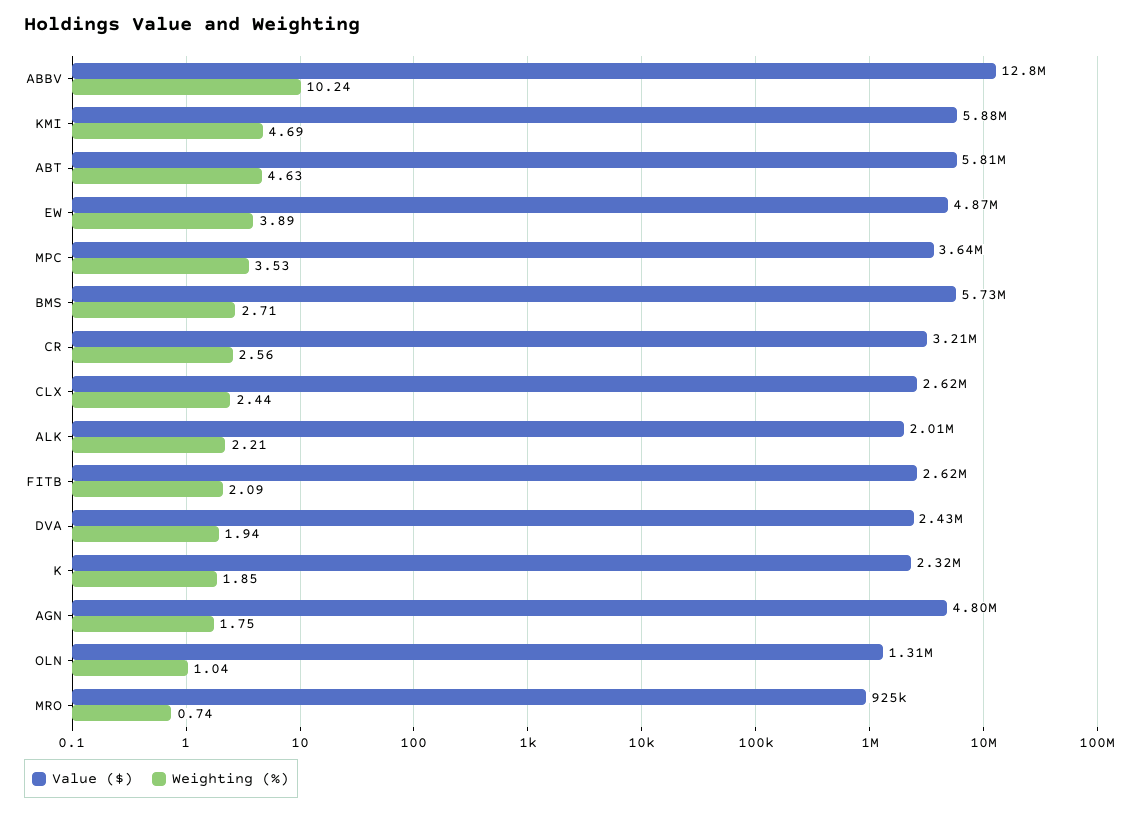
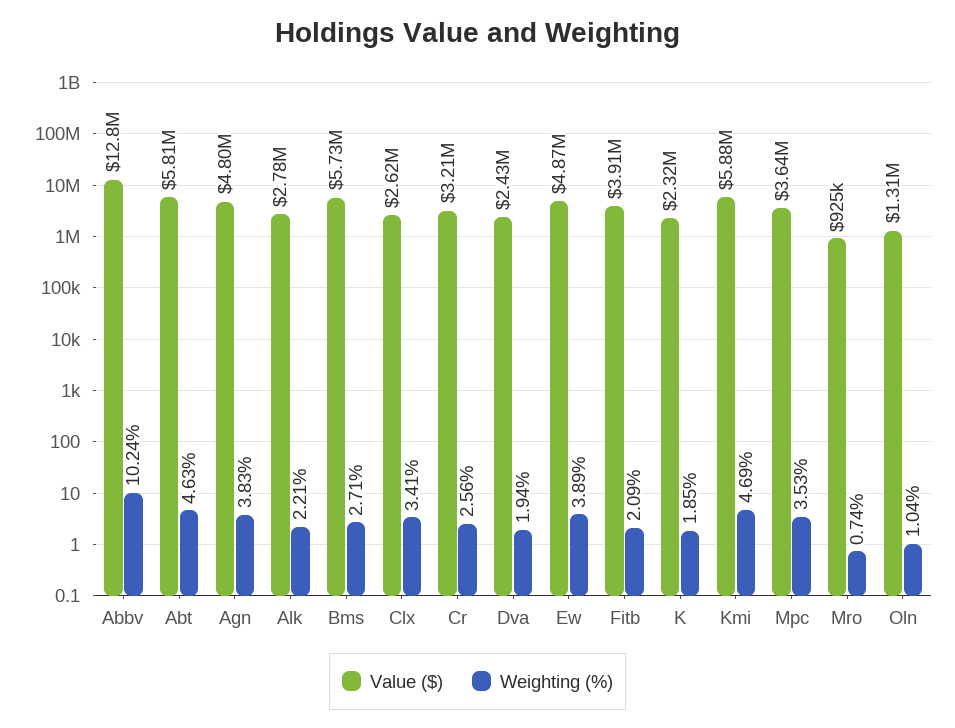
  {
    "Value ($)": {
      "ABBV": 12800000,
      "KMI": 5880000,
      "ABT": 5810000,
      "EW": 4870000,
      "MPC": 3640000,
      "BMS": 5730000,
      "CR": 3210000,
      "CLX": 2620000,
-     "ALK": 2010000,
+     "ALK": 2780000,
-     "FITB": 2620000,
+     "FITB": 3910000,
      "DVA": 2430000,
      "K": 2320000,
      "AGN": 4800000,
      "OLN": 1310000,
      "MRO": 925000
    },
    "Weighting (%)": {
      "ABBV": 10.24,
      "KMI": 4.69,
      "ABT": 4.63,
      "EW": 3.89,
      "MPC": 3.53,
      "BMS": 2.71,
      "CR": 2.56,
-     "CLX": 2.44,
+     "CLX": 3.41,
      "ALK": 2.21,
      "FITB": 2.09,
      "DVA": 1.94,
      "K": 1.85,
-     "AGN": 1.75,
+     "AGN": 3.83,
      "OLN": 1.04,
      "MRO": 0.74
    }
  }

